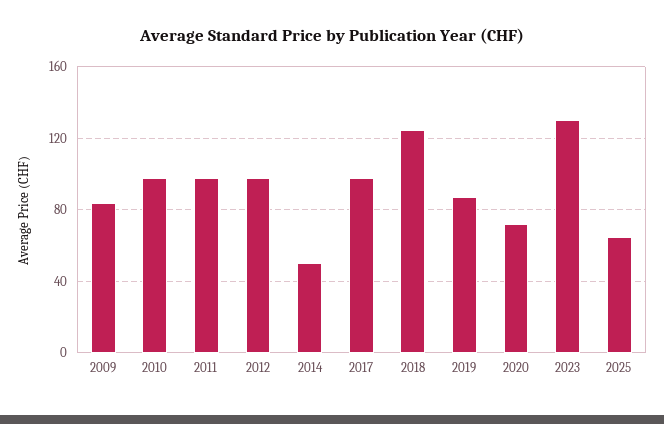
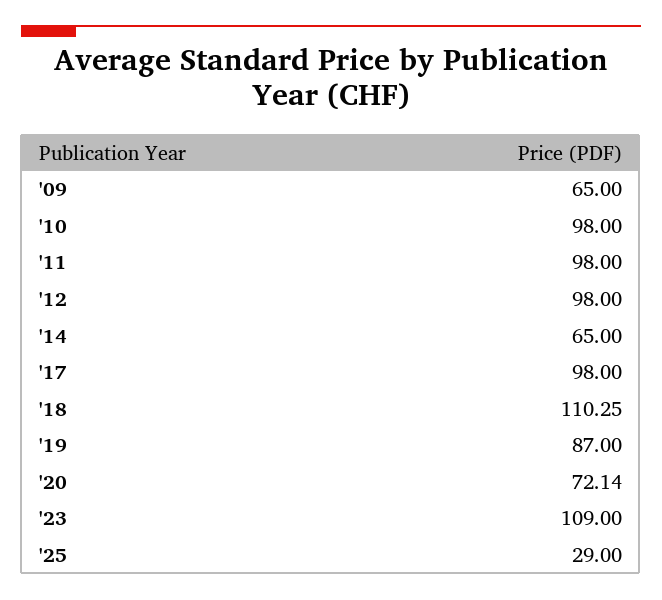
  {
-   "2009": 85,
+   "2009": 65,
    "2010": 98,
    "2011": 98,
    "2012": 98,
-   "2014": 50,
+   "2014": 65,
    "2017": 98,
-   "2018": 125,
+   "2018": 110.25,
    "2019": 87,
    "2020": 72.14,
-   "2023": 130,
+   "2023": 109,
-   "2025": 65
+   "2025": 29
  }

